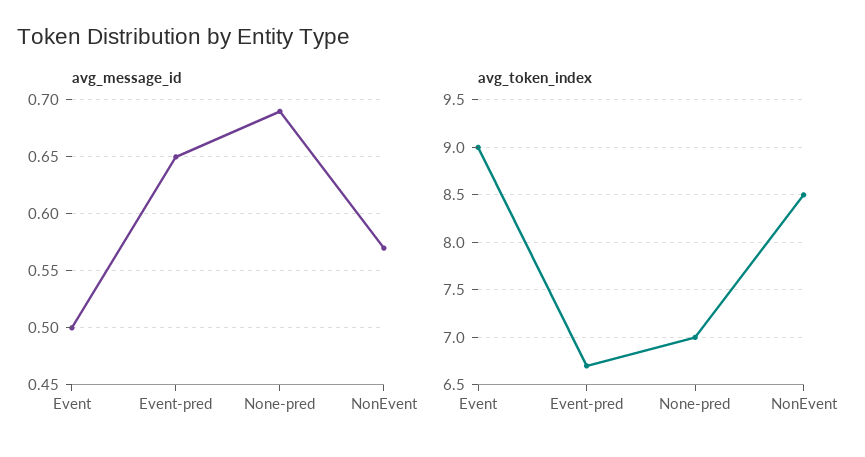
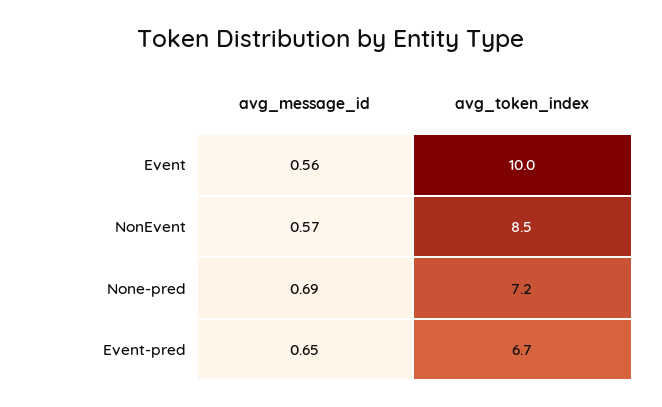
  {
    "avg_message_id": {
-     "Event": 0.5,
+     "Event": 0.56,
      "Event-pred": 0.65,
      "None-pred": 0.69,
      "NonEvent": 0.57
    },
    "avg_token_index": {
-     "Event": 9,
+     "Event": 10,
      "Event-pred": 6.7,
-     "None-pred": 7,
+     "None-pred": 7.2,
      "NonEvent": 8.5
    }
  }

